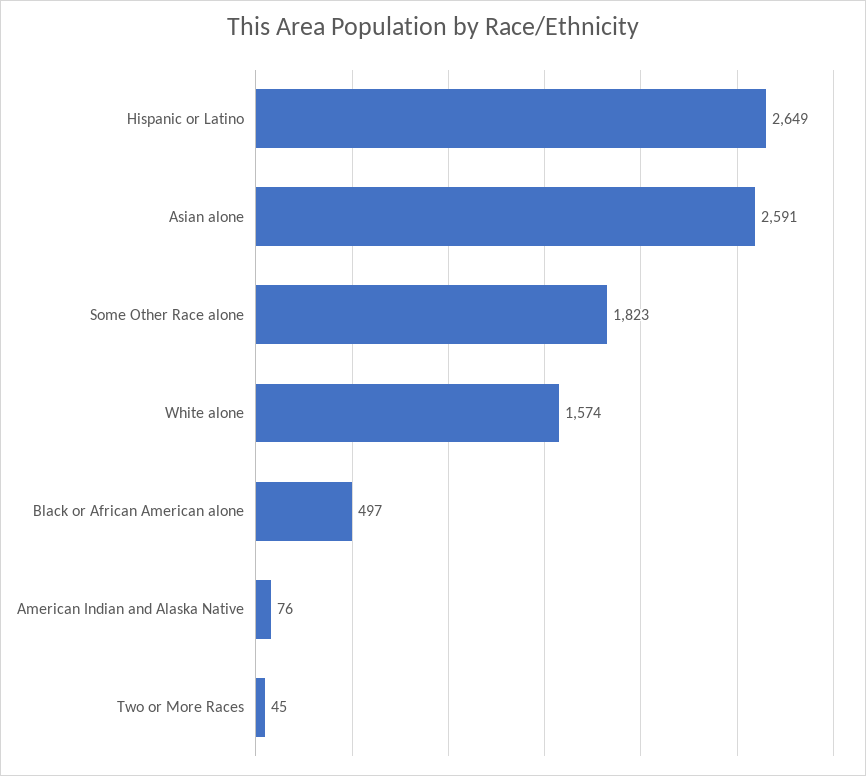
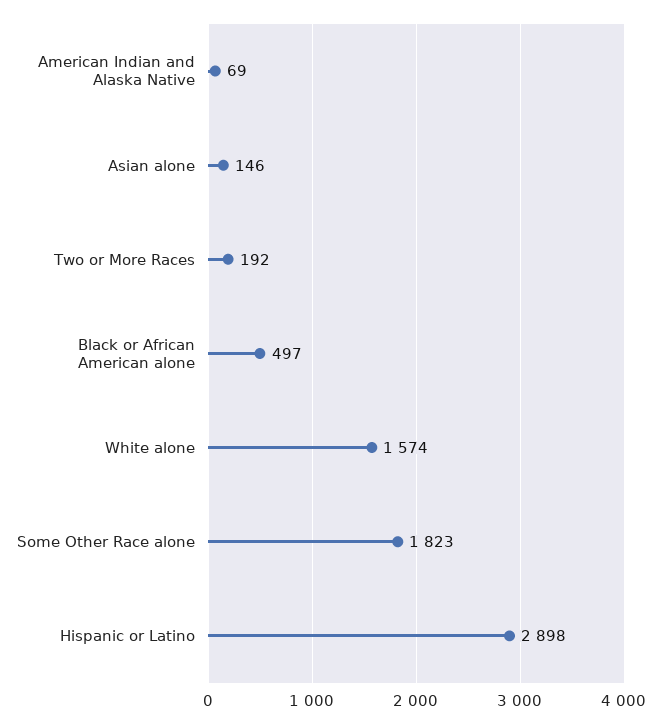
  {
-   "Hispanic or Latino": 2649,
+   "Hispanic or Latino": 2898,
-   "Asian alone": 2591,
+   "Asian alone": 146,
    "Some Other Race alone": 1823,
    "White alone": 1574,
    "Black or African American alone": 497,
-   "American Indian and Alaska Native": 76,
+   "American Indian and Alaska Native": 69,
-   "Two or More Races": 45
+   "Two or More Races": 192
  }

